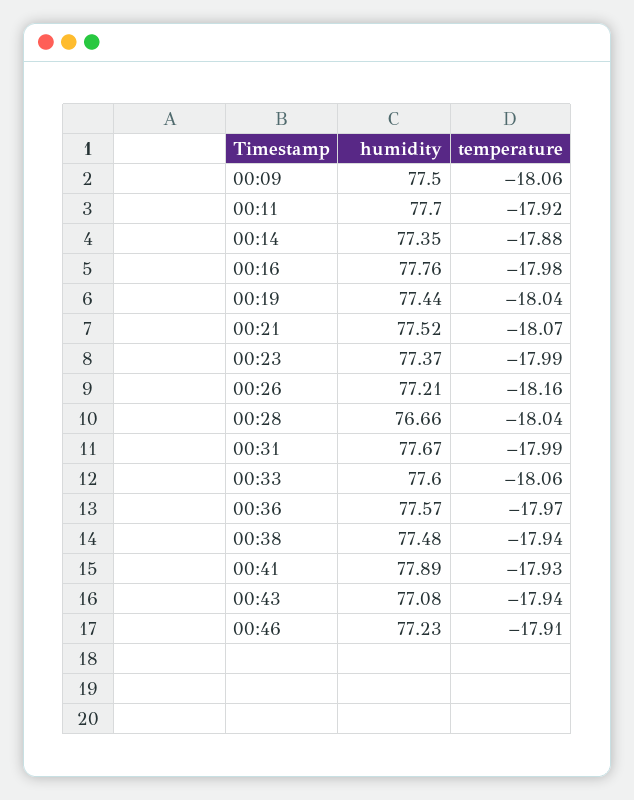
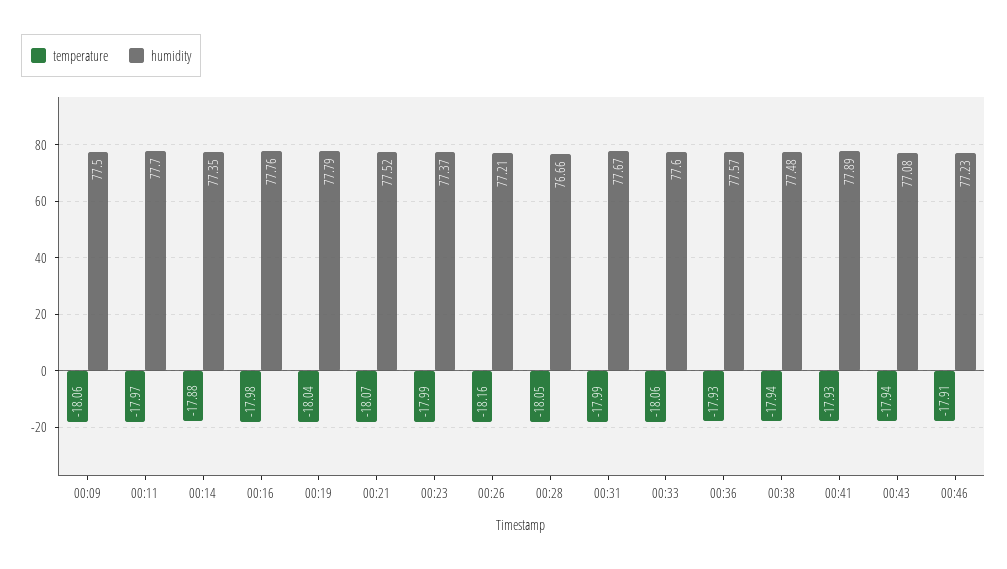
  {
    "humidity": {
      "00:09": 77.5,
      "00:11": 77.7,
      "00:14": 77.35,
      "00:16": 77.76,
-     "00:19": 77.44,
+     "00:19": 77.79,
      "00:21": 77.52,
      "00:23": 77.37,
      "00:26": 77.21,
      "00:28": 76.66,
      "00:31": 77.67,
      "00:33": 77.6,
      "00:36": 77.57,
      "00:38": 77.48,
      "00:41": 77.89,
      "00:43": 77.08,
      "00:46": 77.23
    },
    "temperature": {
      "00:09": -18.06,
-     "00:11": -17.92,
+     "00:11": -17.97,
      "00:14": -17.88,
      "00:16": -17.98,
      "00:19": -18.04,
      "00:21": -18.07,
      "00:23": -17.99,
      "00:26": -18.16,
-     "00:28": -18.04,
+     "00:28": -18.05,
      "00:31": -17.99,
      "00:33": -18.06,
-     "00:36": -17.97,
+     "00:36": -17.93,
      "00:38": -17.94,
      "00:41": -17.93,
      "00:43": -17.94,
      "00:46": -17.91
    }
  }

